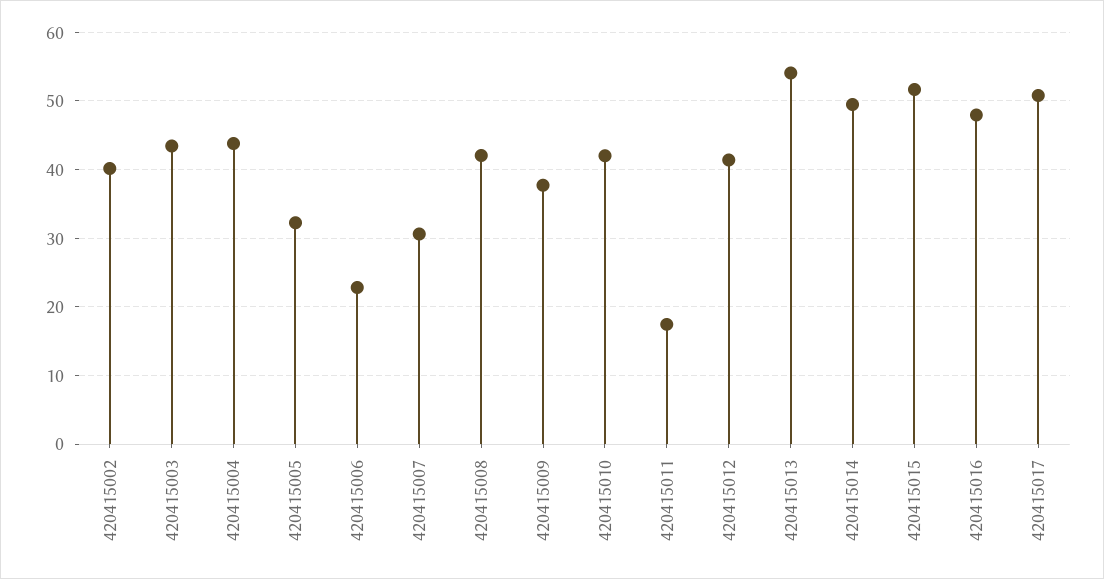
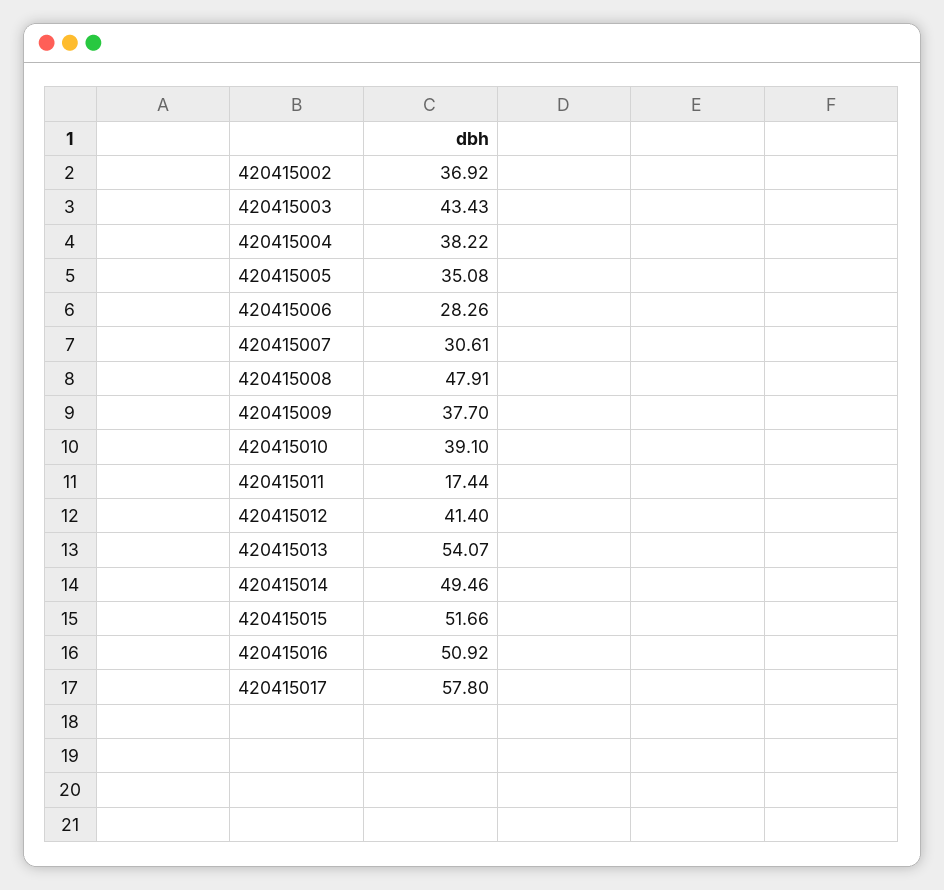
  {
-   "420415002": 40,
+   "420415002": 36.92,
    "420415003": 43.43,
-   "420415004": 44,
+   "420415004": 38.22,
-   "420415005": 32,
+   "420415005": 35.08,
-   "420415006": 23,
+   "420415006": 28.26,
    "420415007": 30.61,
-   "420415008": 42,
+   "420415008": 47.91,
    "420415009": 37.7,
-   "420415010": 42,
+   "420415010": 39.1,
    "420415011": 17.44,
    "420415012": 41.4,
    "420415013": 54.07,
    "420415014": 49.46,
    "420415015": 51.66,
-   "420415016": 48,
+   "420415016": 50.92,
-   "420415017": 51
+   "420415017": 57.8
  }

